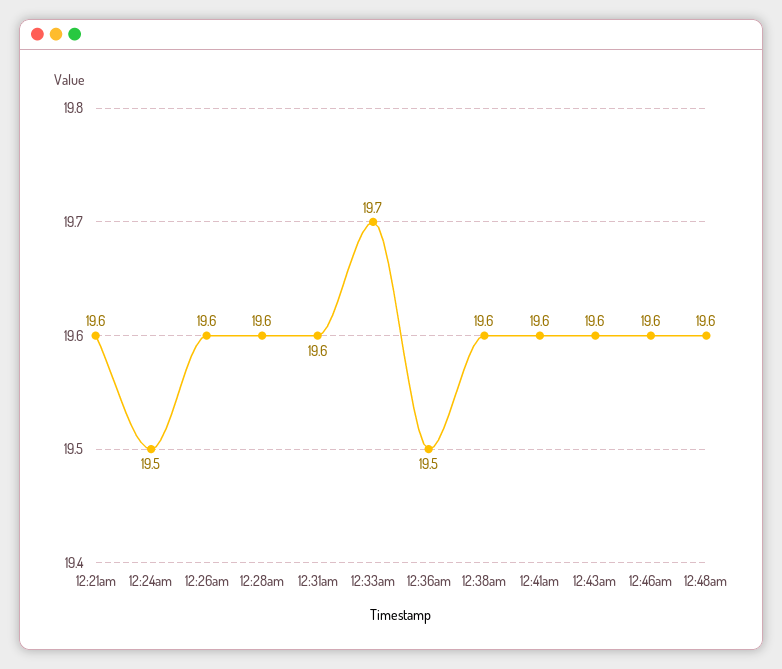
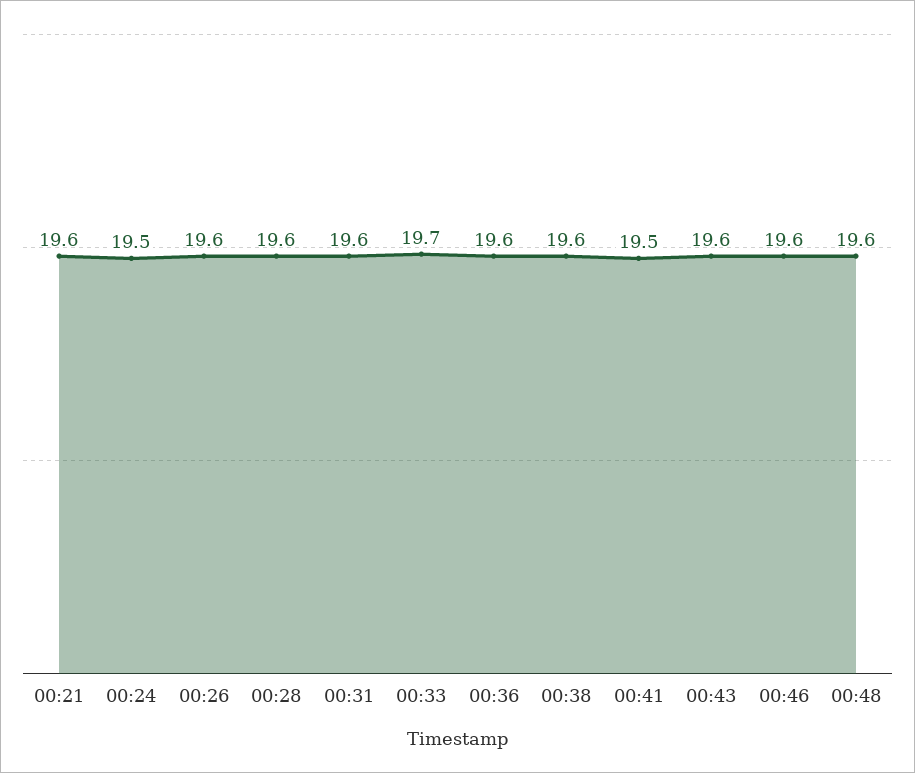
  {
    "12:21am": 19.6,
    "12:24am": 19.5,
    "12:26am": 19.6,
    "12:28am": 19.6,
    "12:31am": 19.6,
    "12:33am": 19.7,
-   "12:36am": 19.5,
+   "12:36am": 19.6,
    "12:38am": 19.6,
-   "12:41am": 19.6,
+   "12:41am": 19.5,
    "12:43am": 19.6,
    "12:46am": 19.6,
    "12:48am": 19.6
  }

